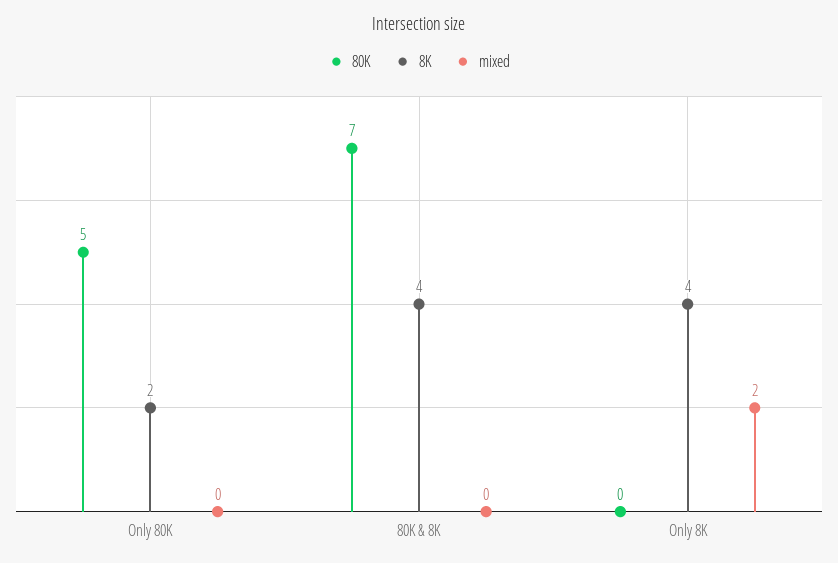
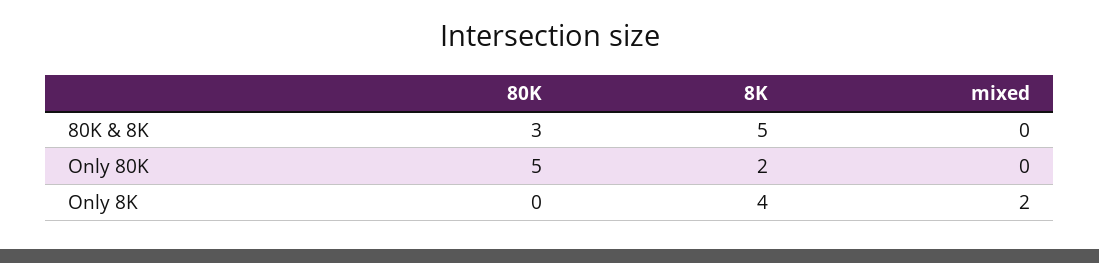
  {
    "80K": {
      "Only 80K": 5,
-     "80K & 8K": 7,
+     "80K & 8K": 3,
      "Only 8K": 0
    },
    "8K": {
      "Only 80K": 2,
-     "80K & 8K": 4,
+     "80K & 8K": 5,
      "Only 8K": 4
    },
    "mixed": {
      "Only 80K": 0,
      "80K & 8K": 0,
      "Only 8K": 2
    }
  }

